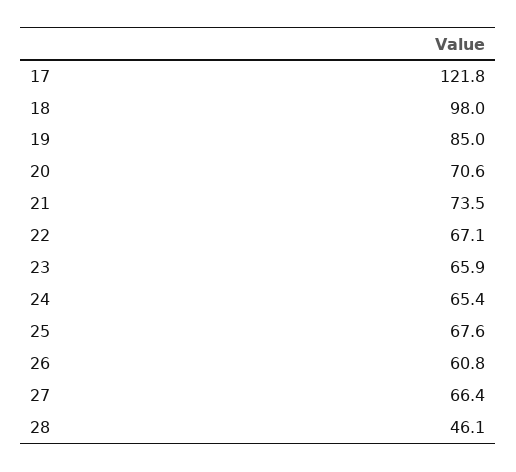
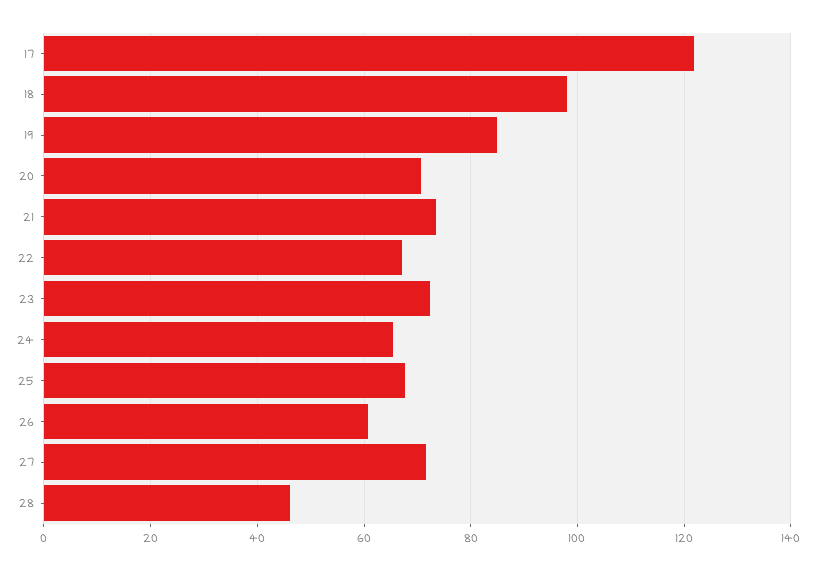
  {
    "17": 121.8,
    "18": 98,
    "19": 85,
    "20": 70.6,
    "21": 73.5,
    "22": 67.1,
-   "23": 65.9,
+   "23": 72,
    "24": 65.4,
    "25": 67.6,
    "26": 60.8,
-   "27": 66.4,
+   "27": 72,
    "28": 46.1
  }

